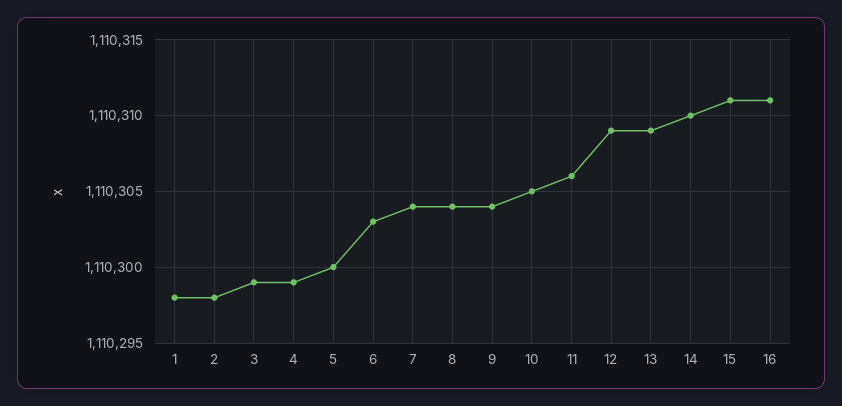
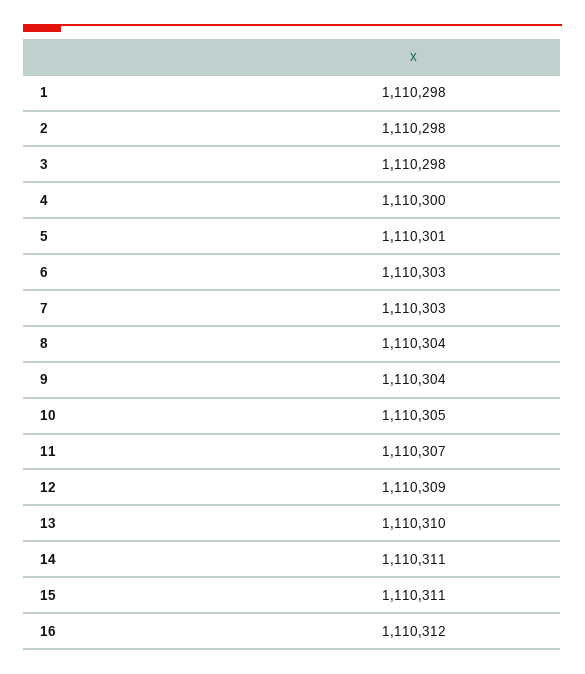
  {
    "1": 1110298,
    "2": 1110298,
-   "3": 1110299,
+   "3": 1110298,
-   "4": 1110299,
+   "4": 1110300,
-   "5": 1110300,
+   "5": 1110301,
    "6": 1110303,
-   "7": 1110304,
+   "7": 1110303,
    "8": 1110304,
    "9": 1110304,
    "10": 1110305,
-   "11": 1110306,
+   "11": 1110307,
    "12": 1110309,
-   "13": 1110309,
+   "13": 1110310,
-   "14": 1110310,
+   "14": 1110311,
    "15": 1110311,
-   "16": 1110311
+   "16": 1110312
  }

